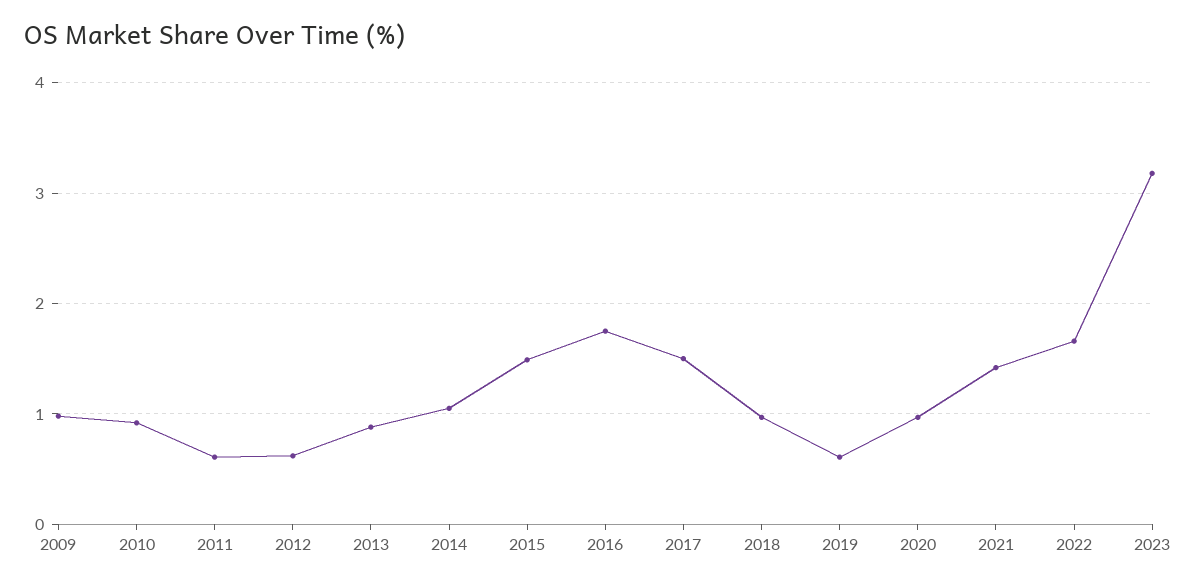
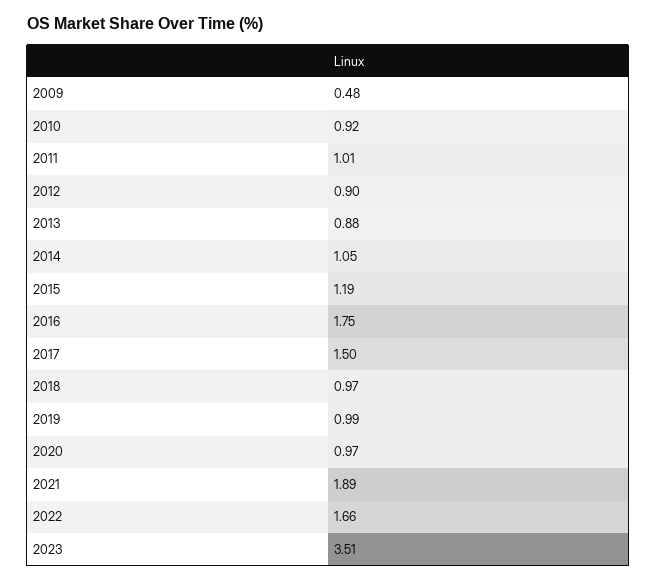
  {
-   "2009": 1,
+   "2009": 0.48,
    "2010": 0.92,
-   "2011": 0.6,
+   "2011": 1.01,
-   "2012": 0.6,
+   "2012": 0.9,
    "2013": 0.88,
    "2014": 1.05,
-   "2015": 1.5,
+   "2015": 1.19,
    "2016": 1.75,
    "2017": 1.5,
    "2018": 0.97,
-   "2019": 0.6,
+   "2019": 0.99,
    "2020": 0.97,
-   "2021": 1.4,
+   "2021": 1.89,
    "2022": 1.66,
-   "2023": 3.2
+   "2023": 3.51
  }

